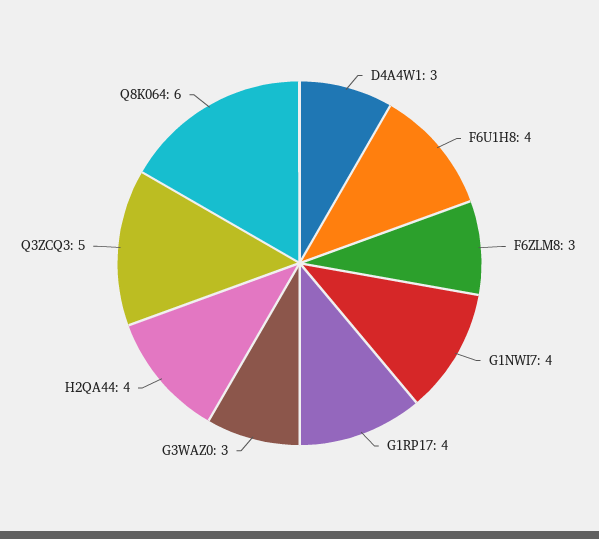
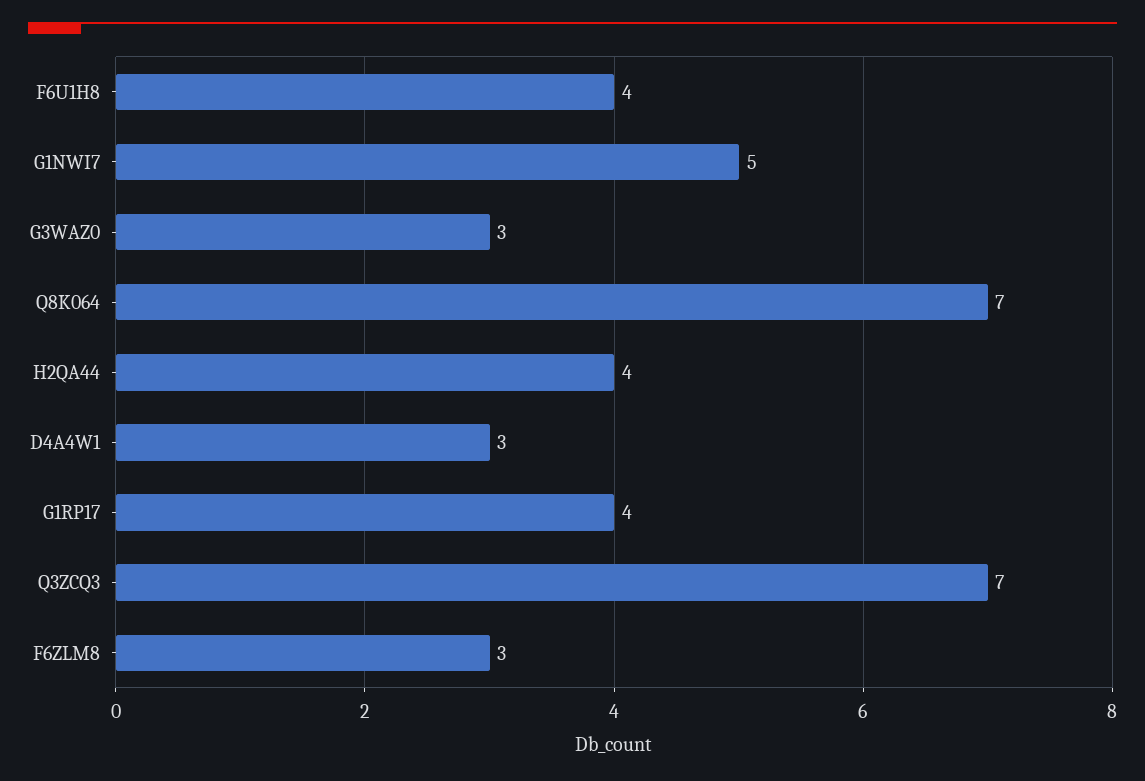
  {
    "D4A4W1": 3,
    "F6U1H8": 4,
    "F6ZLM8": 3,
-   "G1NWI7": 4,
+   "G1NWI7": 5,
    "G1RP17": 4,
    "G3WAZ0": 3,
    "H2QA44": 4,
-   "Q3ZCQ3": 5,
+   "Q3ZCQ3": 7,
-   "Q8K064": 6
+   "Q8K064": 7
  }

